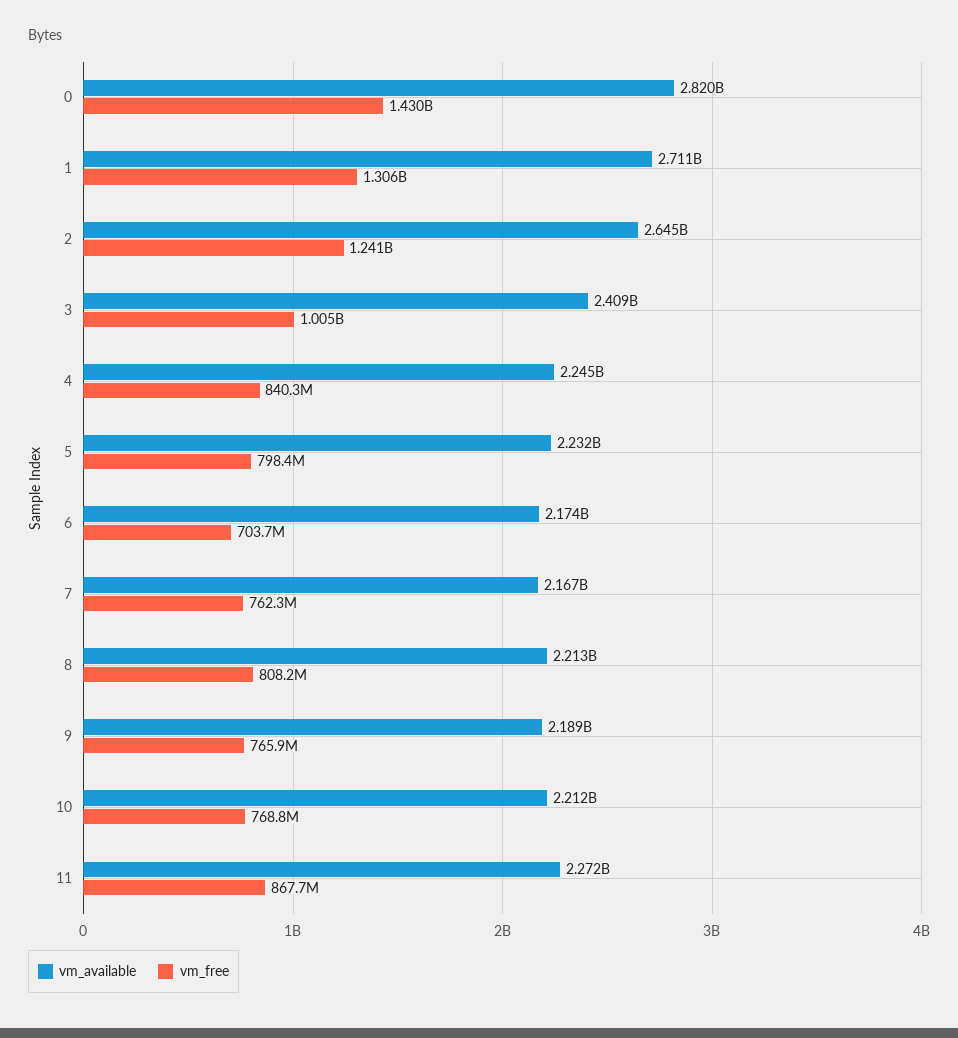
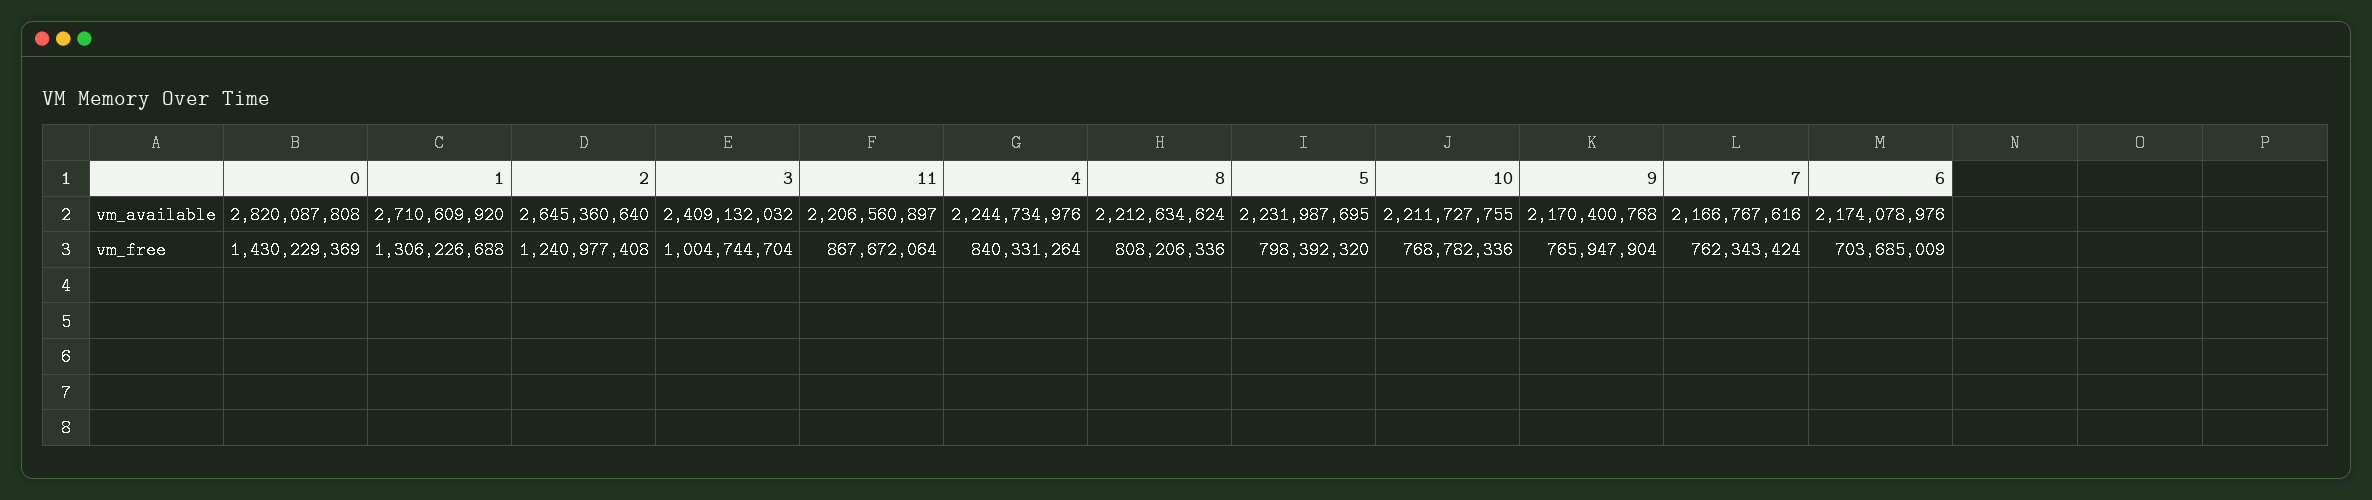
  {
    "vm_available": {
      "0": 2820087808,
      "1": 2710609920,
      "2": 2645360640,
      "3": 2409132032,
      "4": 2244734976,
      "5": 2231987695,
      "6": 2174078976,
      "7": 2166767616,
      "8": 2212634624,
-     "9": 2189000000,
+     "9": 2170400768,
      "10": 2211727755,
-     "11": 2272000000
+     "11": 2206560897
    },
    "vm_free": {
      "0": 1430229369,
      "1": 1306226688,
      "2": 1240977408,
      "3": 1004744704,
      "4": 840331264,
      "5": 798392320,
      "6": 703685009,
      "7": 762343424,
      "8": 808206336,
      "9": 765947904,
      "10": 768782336,
      "11": 867672064
    }
  }

